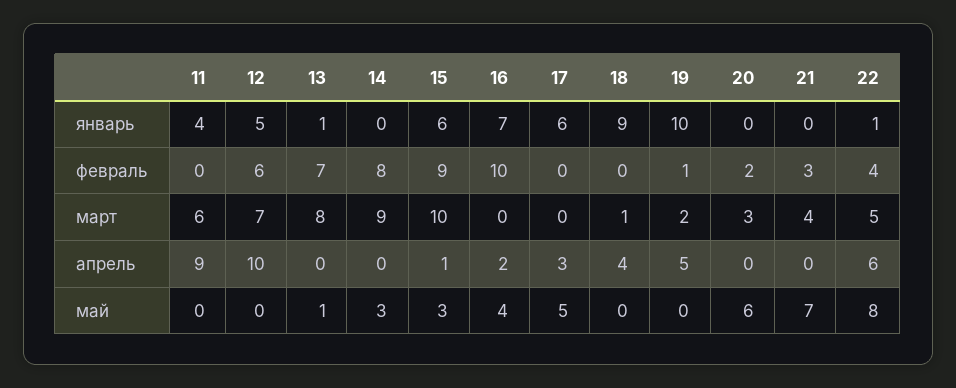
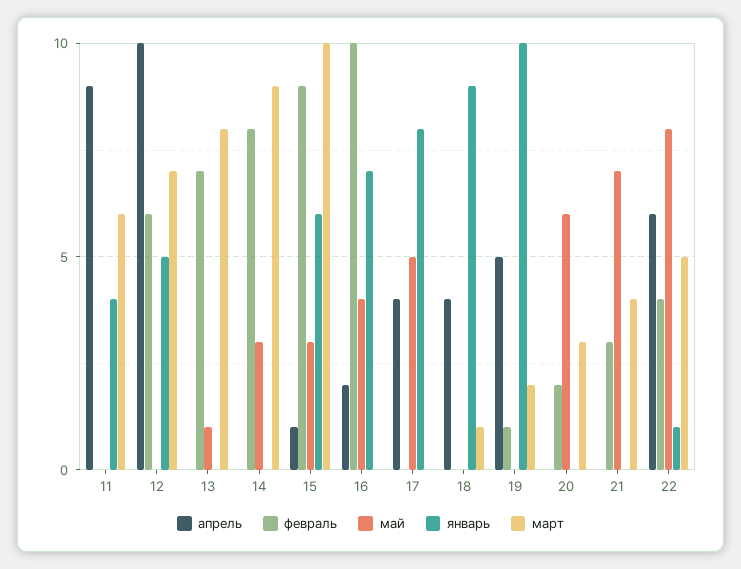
  {
    "январь": {
      "11": 4,
      "12": 5,
-     "13": 1,
+     "13": 0,
      "14": 0,
      "15": 6,
      "16": 7,
-     "17": 6,
+     "17": 8,
      "18": 9,
      "19": 10,
      "20": 0,
      "21": 0,
      "22": 1
    },
    "февраль": {
      "11": 0,
      "12": 6,
      "13": 7,
      "14": 8,
      "15": 9,
      "16": 10,
      "17": 0,
      "18": 0,
      "19": 1,
      "20": 2,
      "21": 3,
      "22": 4
    },
    "март": {
      "11": 6,
      "12": 7,
      "13": 8,
      "14": 9,
      "15": 10,
      "16": 0,
      "17": 0,
      "18": 1,
      "19": 2,
      "20": 3,
      "21": 4,
      "22": 5
    },
    "апрель": {
      "11": 9,
      "12": 10,
      "13": 0,
      "14": 0,
      "15": 1,
      "16": 2,
-     "17": 3,
+     "17": 4,
      "18": 4,
      "19": 5,
      "20": 0,
      "21": 0,
      "22": 6
    },
    "май": {
      "11": 0,
      "12": 0,
      "13": 1,
      "14": 3,
      "15": 3,
      "16": 4,
      "17": 5,
      "18": 0,
      "19": 0,
      "20": 6,
      "21": 7,
      "22": 8
    }
  }

